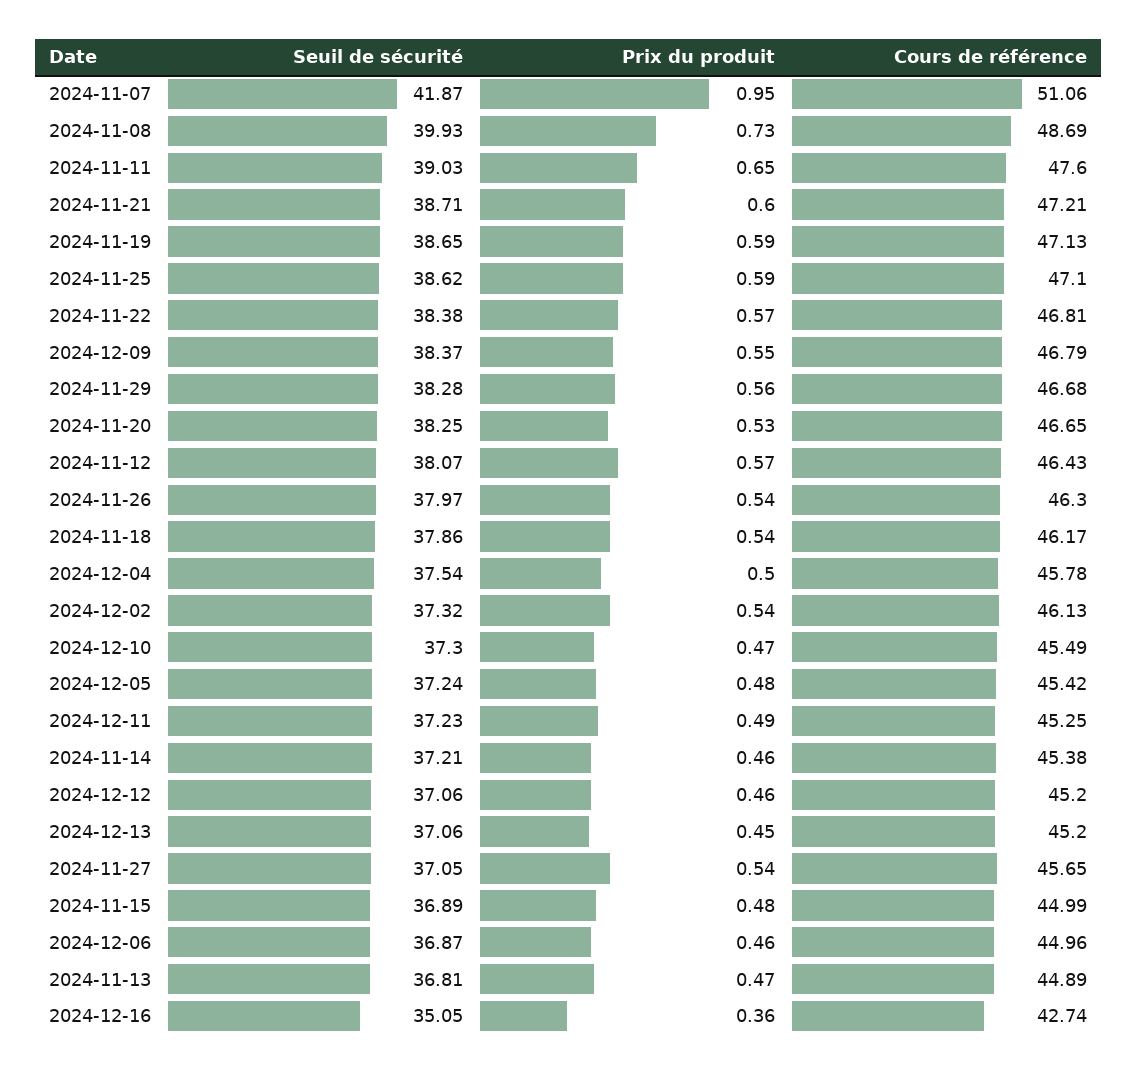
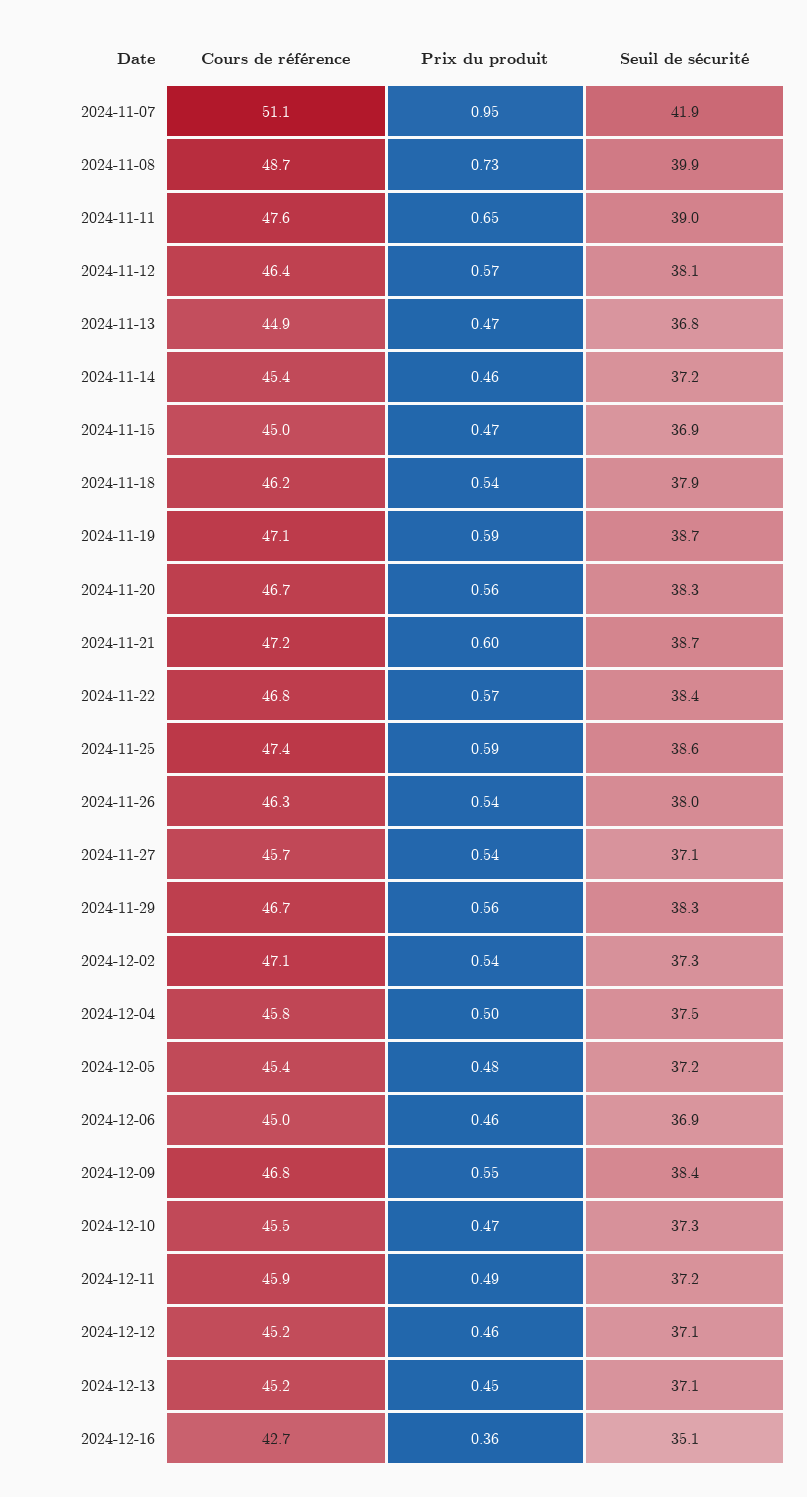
  {
    "Seuil de sécurité": {
      "2024-11-07": 41.87,
      "2024-11-08": 39.93,
      "2024-11-11": 39.03,
      "2024-11-21": 38.71,
      "2024-11-19": 38.65,
      "2024-11-25": 38.62,
      "2024-11-22": 38.38,
      "2024-12-09": 38.37,
      "2024-11-29": 38.28,
      "2024-11-20": 38.25,
      "2024-11-12": 38.07,
      "2024-11-26": 37.97,
      "2024-11-18": 37.86,
      "2024-12-04": 37.54,
      "2024-12-02": 37.32,
      "2024-12-10": 37.3,
      "2024-12-05": 37.24,
      "2024-12-11": 37.23,
      "2024-11-14": 37.21,
      "2024-12-12": 37.06,
      "2024-12-13": 37.06,
      "2024-11-27": 37.05,
      "2024-11-15": 36.89,
      "2024-12-06": 36.87,
      "2024-11-13": 36.81,
      "2024-12-16": 35.05
    },
    "Prix du produit": {
      "2024-11-07": 0.95,
      "2024-11-08": 0.73,
      "2024-11-11": 0.65,
      "2024-11-21": 0.6,
      "2024-11-19": 0.59,
      "2024-11-25": 0.59,
      "2024-11-22": 0.57,
      "2024-12-09": 0.55,
      "2024-11-29": 0.56,
-     "2024-11-20": 0.53,
+     "2024-11-20": 0.56,
      "2024-11-12": 0.57,
      "2024-11-26": 0.54,
      "2024-11-18": 0.54,
      "2024-12-04": 0.5,
      "2024-12-02": 0.54,
      "2024-12-10": 0.47,
      "2024-12-05": 0.48,
      "2024-12-11": 0.49,
      "2024-11-14": 0.46,
      "2024-12-12": 0.46,
      "2024-12-13": 0.45,
      "2024-11-27": 0.54,
-     "2024-11-15": 0.48,
+     "2024-11-15": 0.47,
      "2024-12-06": 0.46,
      "2024-11-13": 0.47,
      "2024-12-16": 0.36
    },
    "Cours de référence": {
      "2024-11-07": 51.06,
      "2024-11-08": 48.69,
      "2024-11-11": 47.6,
      "2024-11-21": 47.21,
      "2024-11-19": 47.13,
-     "2024-11-25": 47.1,
+     "2024-11-25": 47.4,
      "2024-11-22": 46.81,
      "2024-12-09": 46.79,
      "2024-11-29": 46.68,
      "2024-11-20": 46.65,
      "2024-11-12": 46.43,
      "2024-11-26": 46.3,
      "2024-11-18": 46.17,
      "2024-12-04": 45.78,
-     "2024-12-02": 46.13,
+     "2024-12-02": 47.1,
      "2024-12-10": 45.49,
      "2024-12-05": 45.42,
-     "2024-12-11": 45.25,
+     "2024-12-11": 45.9,
      "2024-11-14": 45.38,
      "2024-12-12": 45.2,
      "2024-12-13": 45.2,
      "2024-11-27": 45.65,
      "2024-11-15": 44.99,
      "2024-12-06": 44.96,
      "2024-11-13": 44.89,
      "2024-12-16": 42.74
    }
  }

